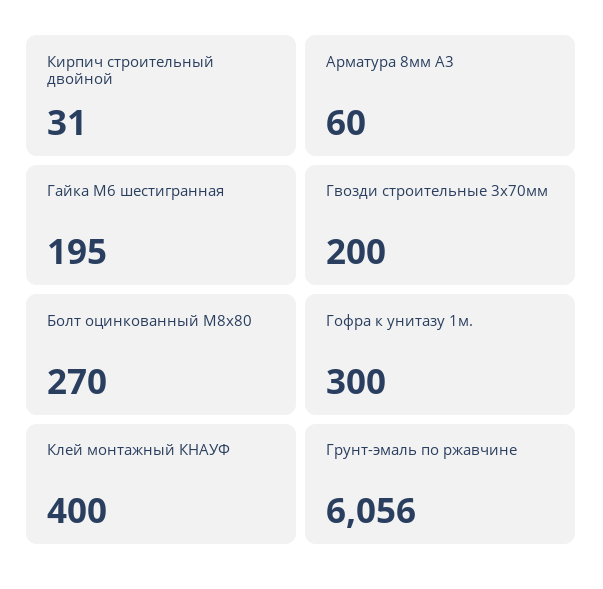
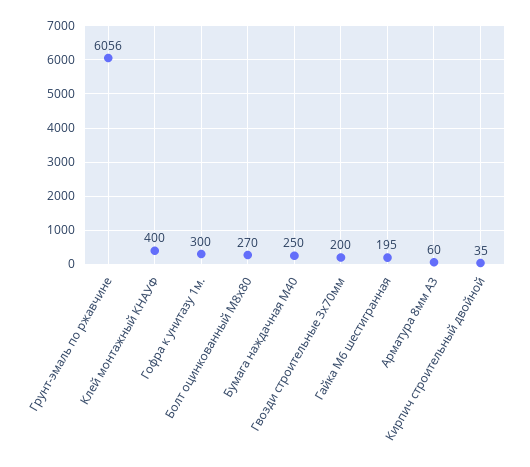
  {
-   "Кирпич строительный двойной": 31,
+   "Кирпич строительный двойной": 35,
    "Арматура 8мм А3": 60,
    "Гайка М6 шестигранная": 195,
    "Гвозди строительные 3x70мм": 200,
    "Болт оцинкованный М8х80": 270,
    "Гофра к унитазу 1м.": 300,
    "Клей монтажный КНАУФ": 400,
-   "Грунт-эмаль по ржавчине": 6056
+   "Грунт-эмаль по ржавчине": 6056,
+   "Бумага наждачная М40": 250
  }

